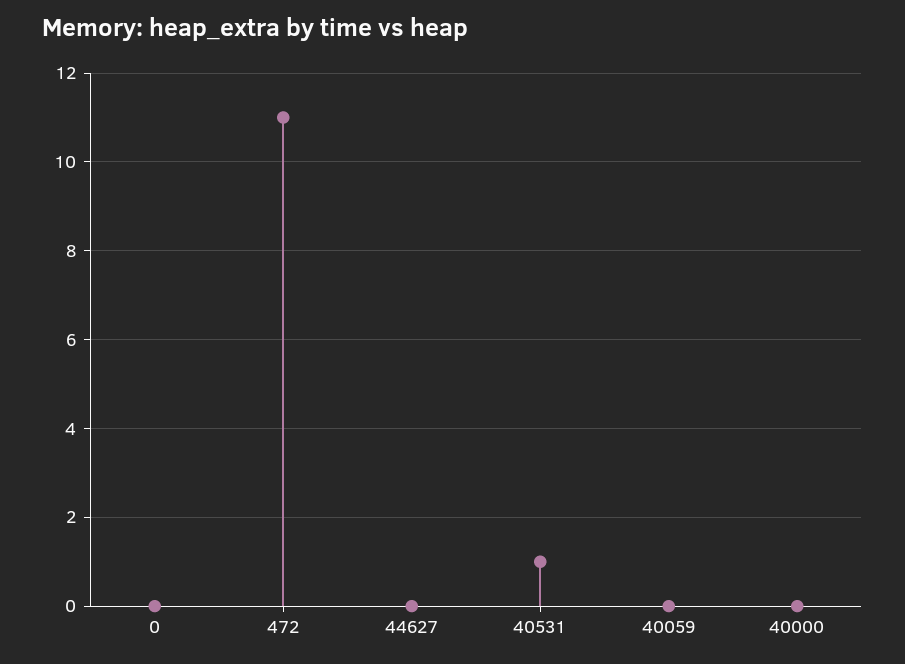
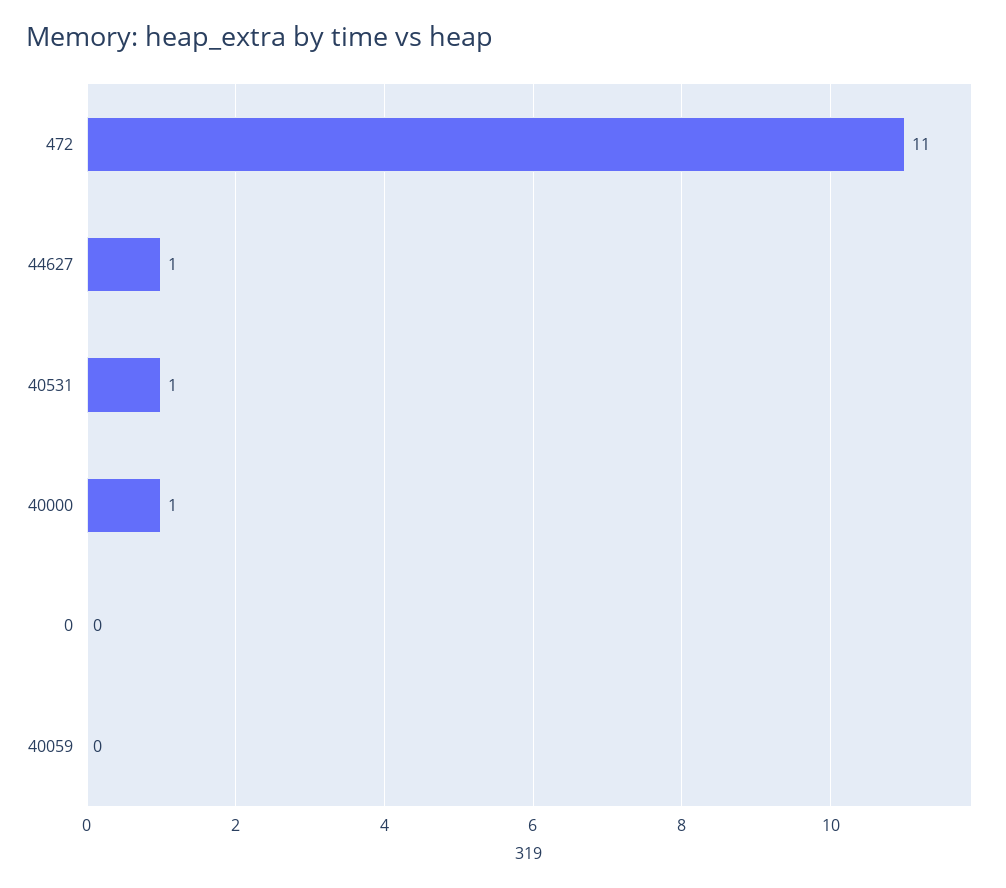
  {
    "0": 0,
    "472": 11,
-   "44627": 0,
+   "44627": 1,
    "40531": 1,
    "40059": 0,
-   "40000": 0
+   "40000": 1
  }

